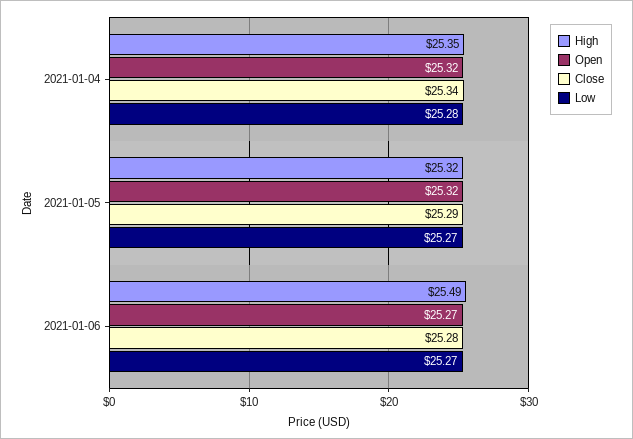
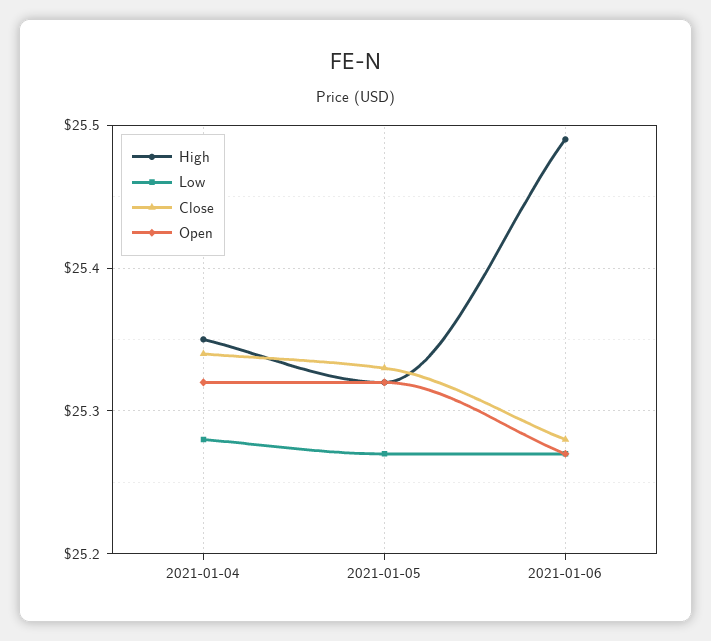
  {
    "High": {
      "2021-01-04": 25.35,
      "2021-01-05": 25.32,
      "2021-01-06": 25.49
    },
    "Open": {
      "2021-01-04": 25.32,
      "2021-01-05": 25.32,
      "2021-01-06": 25.27
    },
    "Close": {
      "2021-01-04": 25.34,
-     "2021-01-05": 25.29,
+     "2021-01-05": 25.33,
      "2021-01-06": 25.28
    },
    "Low": {
      "2021-01-04": 25.28,
      "2021-01-05": 25.27,
      "2021-01-06": 25.27
    }
  }

